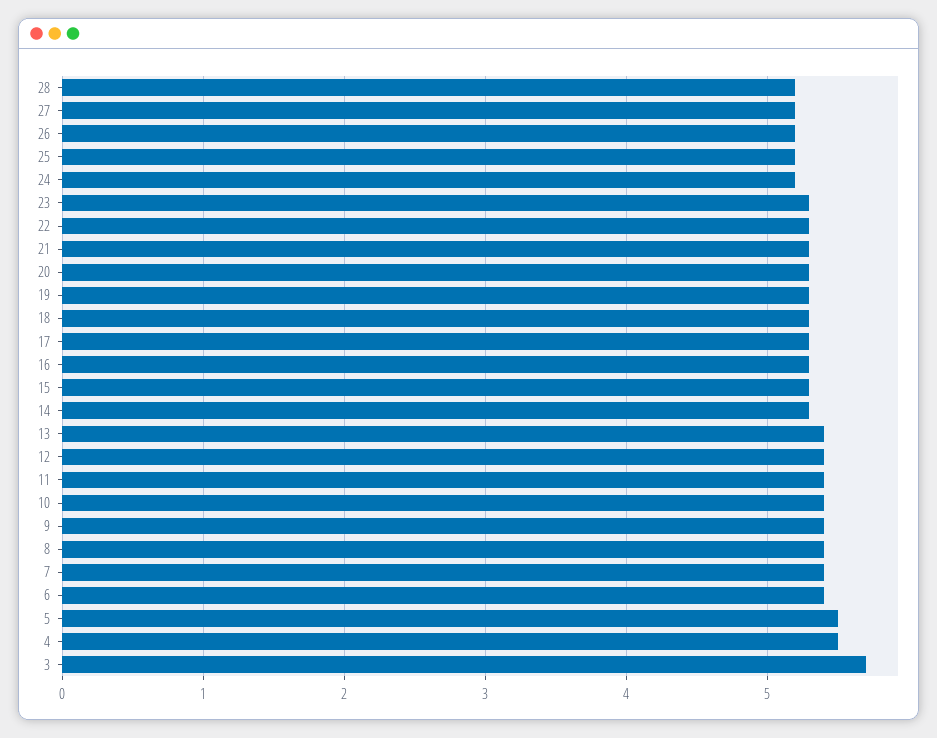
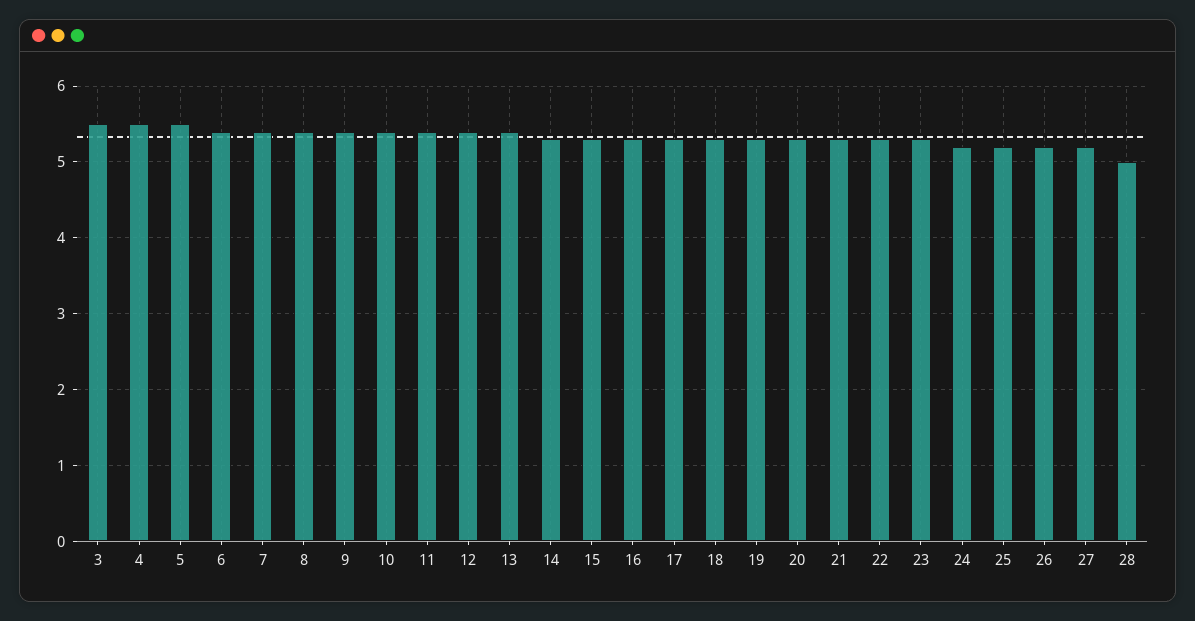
  {
-   "28": 5.2,
+   "28": 5,
    "27": 5.2,
    "26": 5.2,
    "25": 5.2,
    "24": 5.2,
    "23": 5.3,
    "22": 5.3,
    "21": 5.3,
    "20": 5.3,
    "19": 5.3,
    "18": 5.3,
    "17": 5.3,
    "16": 5.3,
    "15": 5.3,
    "14": 5.3,
    "13": 5.4,
    "12": 5.4,
    "11": 5.4,
    "10": 5.4,
    "9": 5.4,
    "8": 5.4,
    "7": 5.4,
    "6": 5.4,
    "5": 5.5,
    "4": 5.5,
-   "3": 5.7
+   "3": 5.5
  }

